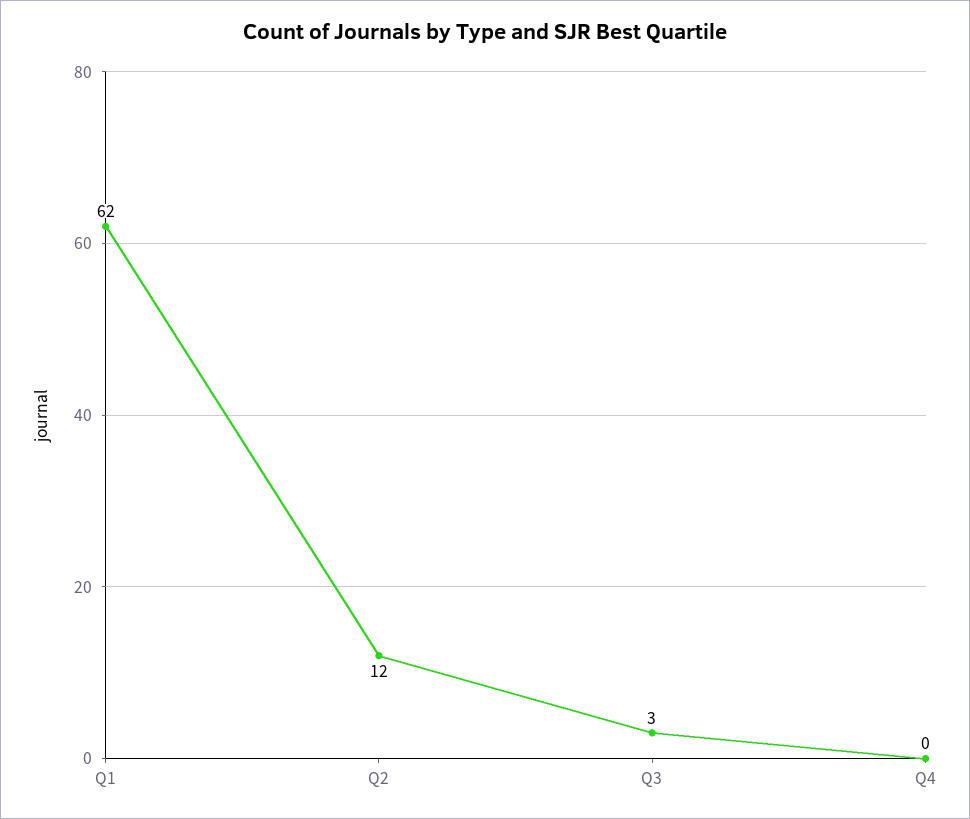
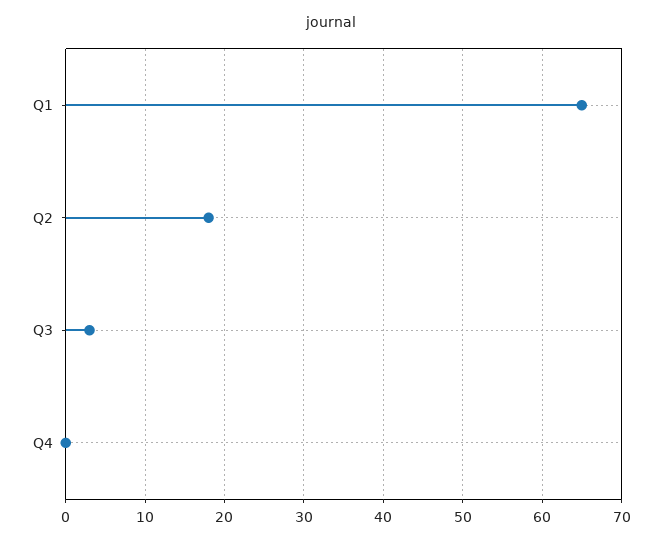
  {
-   "Q1": 62,
+   "Q1": 65,
-   "Q2": 12,
+   "Q2": 18,
    "Q3": 3,
    "Q4": 0
  }

